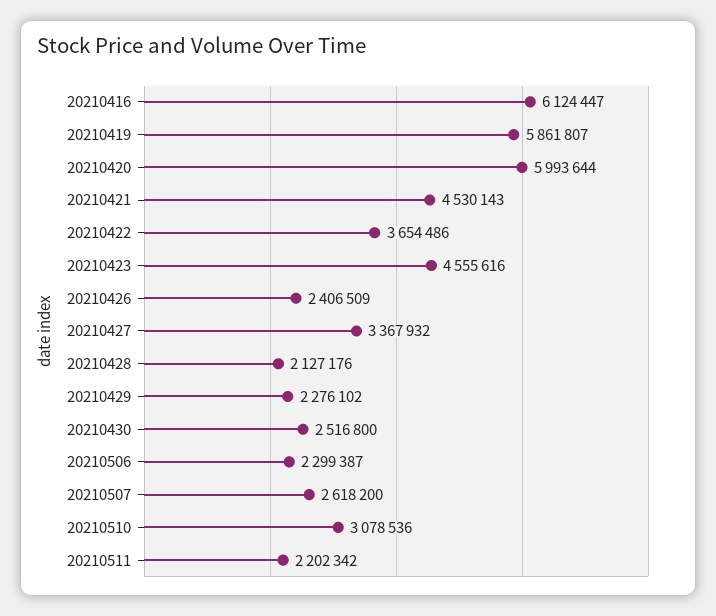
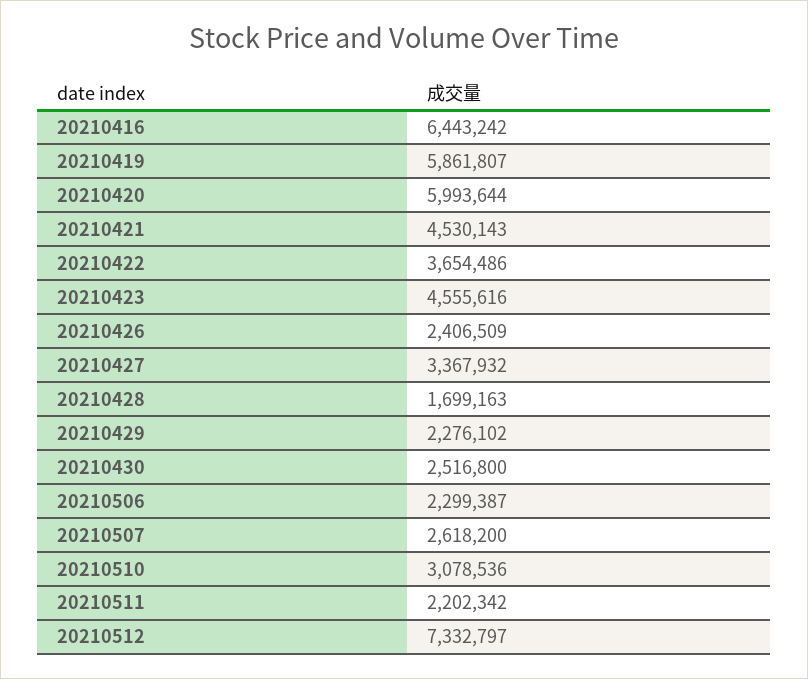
  {
-   "20210416": 6124447,
+   "20210416": 6443242,
    "20210419": 5861807,
    "20210420": 5993644,
    "20210421": 4530143,
    "20210422": 3654486,
    "20210423": 4555616,
    "20210426": 2406509,
    "20210427": 3367932,
-   "20210428": 2127176,
+   "20210428": 1699163,
    "20210429": 2276102,
    "20210430": 2516800,
    "20210506": 2299387,
    "20210507": 2618200,
    "20210510": 3078536,
-   "20210511": 2202342
+   "20210511": 2202342,
+   "20210512": 7332797
  }

